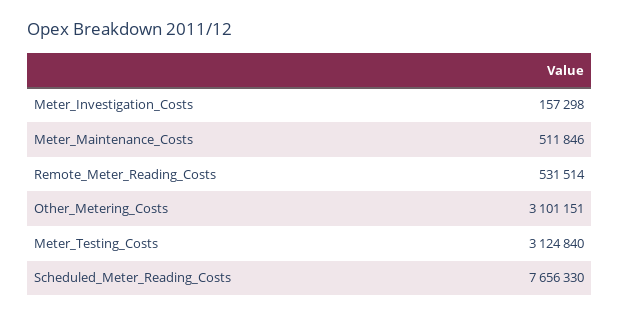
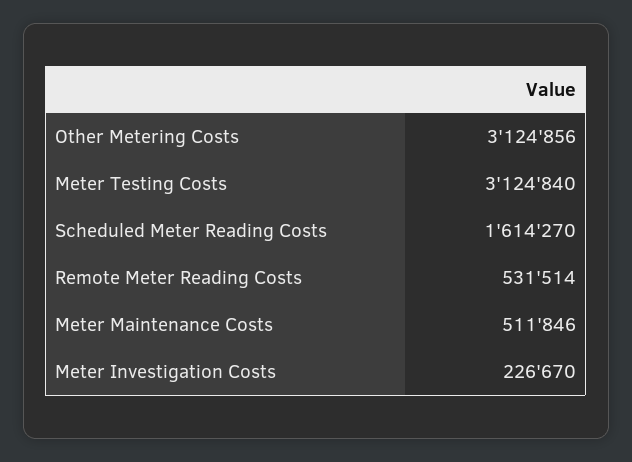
  {
-   "Meter_Investigation_Costs": 157298,
+   "Meter_Investigation_Costs": 226670,
    "Meter_Maintenance_Costs": 511846,
    "Remote_Meter_Reading_Costs": 531514,
-   "Other_Metering_Costs": 3101151,
+   "Other_Metering_Costs": 3124856,
    "Meter_Testing_Costs": 3124840,
-   "Scheduled_Meter_Reading_Costs": 7656330
+   "Scheduled_Meter_Reading_Costs": 1614270
  }

